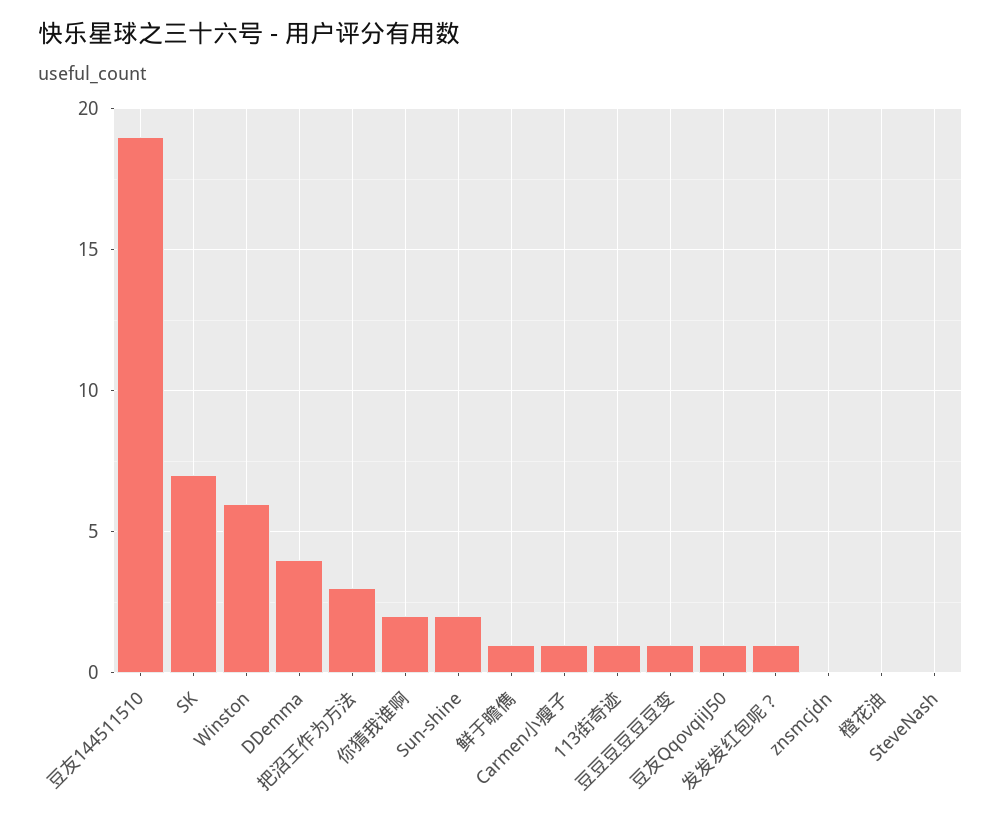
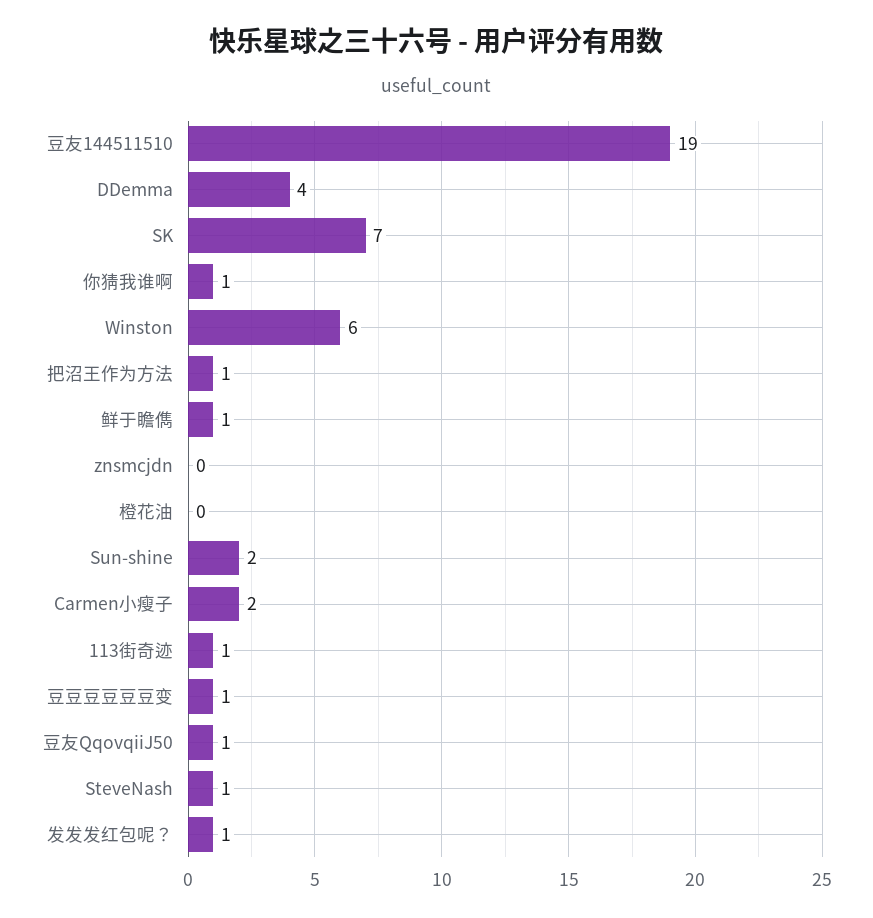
  {
    "豆友144511510": 19,
    "SK": 7,
    "Winston": 6,
    "DDemma": 4,
-   "把沼王作为方法": 3,
+   "把沼王作为方法": 1,
-   "你猜我谁啊": 2,
+   "你猜我谁啊": 1,
    "Sun-shine": 2,
    "鲜于瞻儁": 1,
-   "Carmen小瘦子": 1,
+   "Carmen小瘦子": 2,
    "113街奇迹": 1,
    "豆豆豆豆豆豆变": 1,
    "豆友QqovqiiJ50": 1,
    "发发发红包呢？": 1,
    "znsmcjdn": 0,
    "橙花油": 0,
-   "SteveNash": 0
+   "SteveNash": 1
  }

